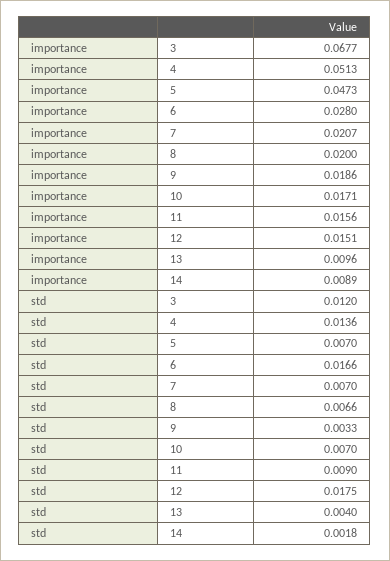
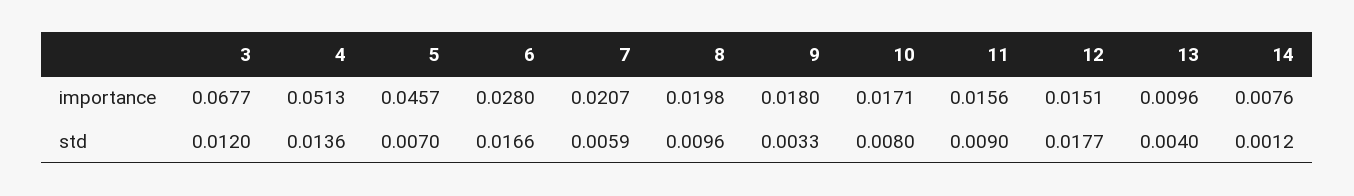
  {
    "importance": {
      "3": 0.0677,
      "4": 0.0513,
-     "5": 0.0473,
+     "5": 0.0457,
      "6": 0.028,
      "7": 0.0207,
-     "8": 0.02,
+     "8": 0.0198,
-     "9": 0.0186,
+     "9": 0.018,
      "10": 0.0171,
      "11": 0.0156,
      "12": 0.0151,
      "13": 0.0096,
-     "14": 0.0089
+     "14": 0.0076
    },
    "std": {
      "3": 0.012,
      "4": 0.0136,
      "5": 0.007,
      "6": 0.0166,
-     "7": 0.007,
+     "7": 0.0059,
-     "8": 0.0066,
+     "8": 0.0096,
      "9": 0.0033,
-     "10": 0.007,
+     "10": 0.008,
      "11": 0.009,
-     "12": 0.0175,
+     "12": 0.0177,
      "13": 0.004,
-     "14": 0.0018
+     "14": 0.0012
    }
  }

